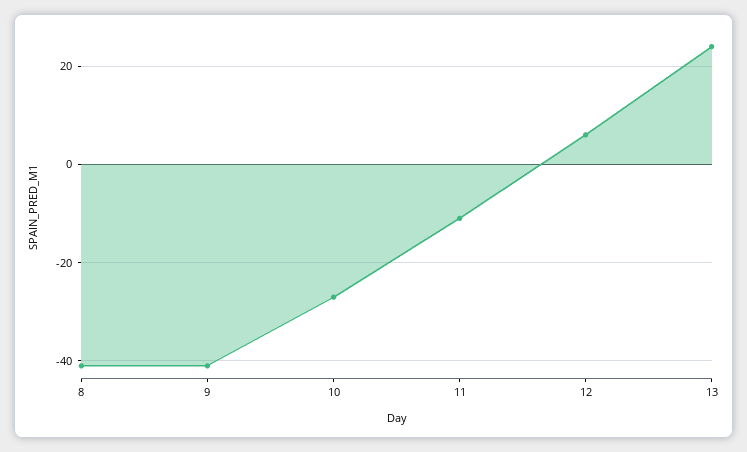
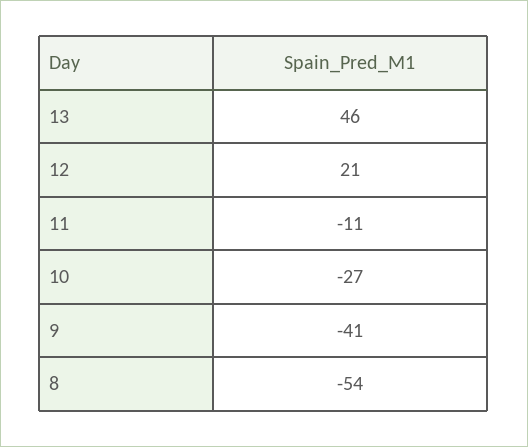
  {
-   "8": -40,
+   "8": -54,
    "9": -41,
    "10": -27,
    "11": -11,
-   "12": 5,
+   "12": 21,
-   "13": 25
+   "13": 46
  }

